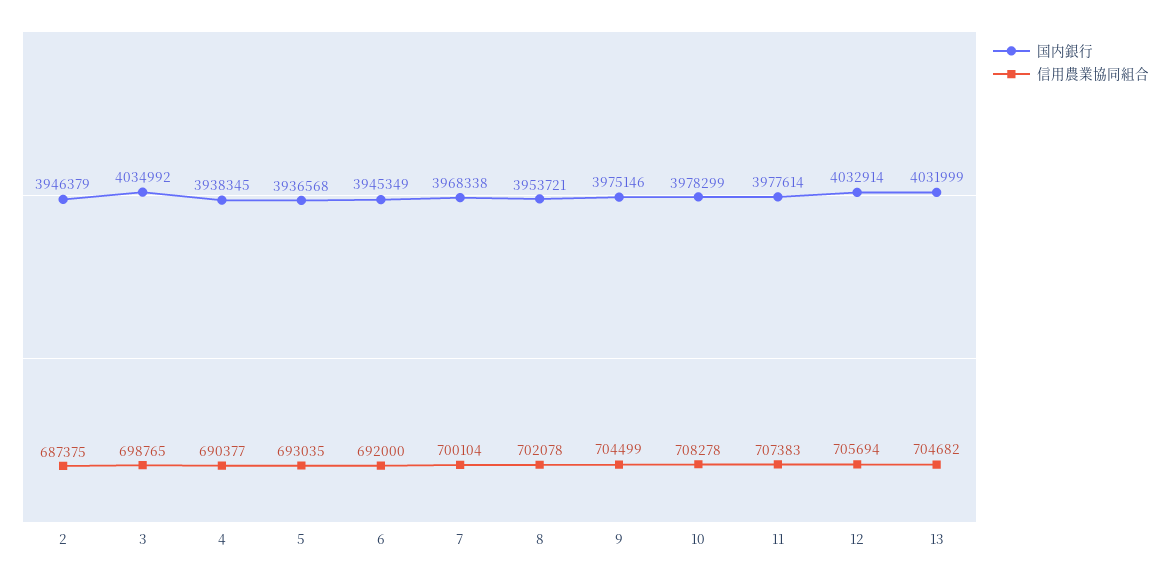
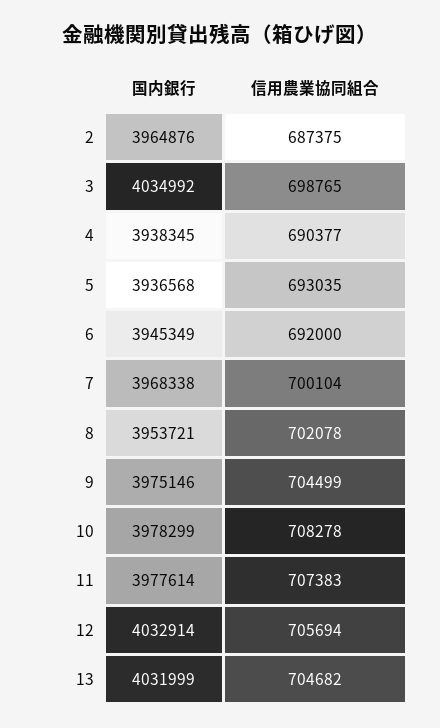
  {
    "国内銀行": {
-     "2": 3946379,
+     "2": 3964876,
      "3": 4034992,
      "4": 3938345,
      "5": 3936568,
      "6": 3945349,
      "7": 3968338,
      "8": 3953721,
      "9": 3975146,
      "10": 3978299,
      "11": 3977614,
      "12": 4032914,
      "13": 4031999
    },
    "信用農業協同組合": {
      "2": 687375,
      "3": 698765,
      "4": 690377,
      "5": 693035,
      "6": 692000,
      "7": 700104,
      "8": 702078,
      "9": 704499,
      "10": 708278,
      "11": 707383,
      "12": 705694,
      "13": 704682
    }
  }

